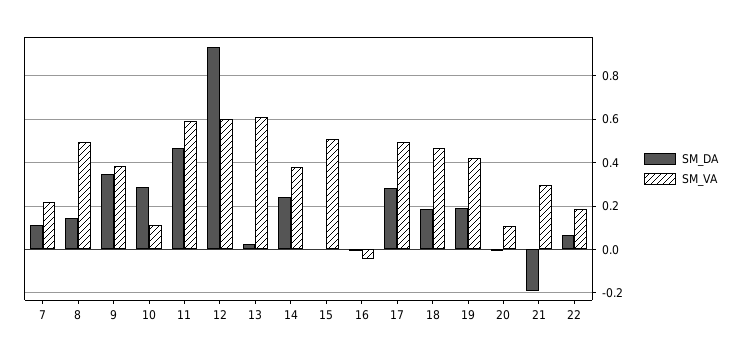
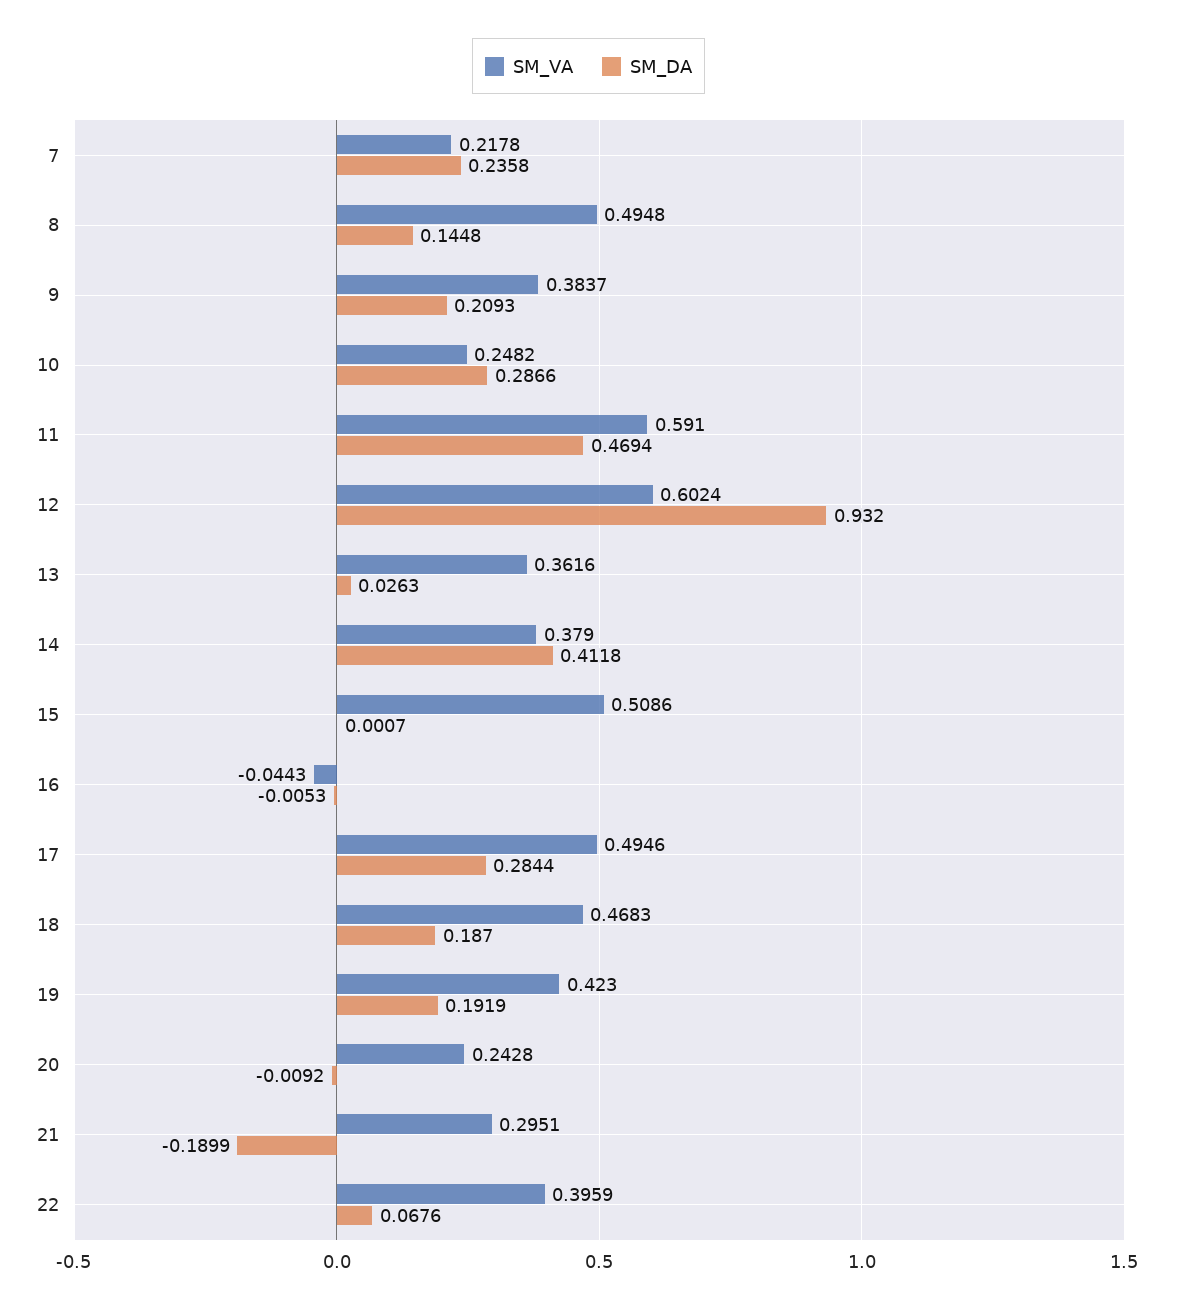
  {
    "SM_DA": {
-     "7": 0.1,
+     "7": 0.2358,
      "8": 0.1448,
-     "9": 0.35,
+     "9": 0.2093,
      "10": 0.2866,
      "11": 0.4694,
      "12": 0.932,
      "13": 0.0263,
-     "14": 0.25,
+     "14": 0.4118,
      "15": 0.0007,
      "16": -0.0053,
      "17": 0.2844,
      "18": 0.187,
      "19": 0.1919,
      "20": -0.0092,
      "21": -0.1899,
      "22": 0.0676
    },
    "SM_VA": {
      "7": 0.2178,
      "8": 0.4948,
      "9": 0.3837,
-     "10": 0.1,
+     "10": 0.2482,
      "11": 0.591,
      "12": 0.6024,
-     "13": 0.6,
+     "13": 0.3616,
      "14": 0.379,
      "15": 0.5086,
      "16": -0.0443,
      "17": 0.4946,
      "18": 0.4683,
      "19": 0.423,
-     "20": 0.1,
+     "20": 0.2428,
      "21": 0.2951,
-     "22": 0.2
+     "22": 0.3959
    }
  }

